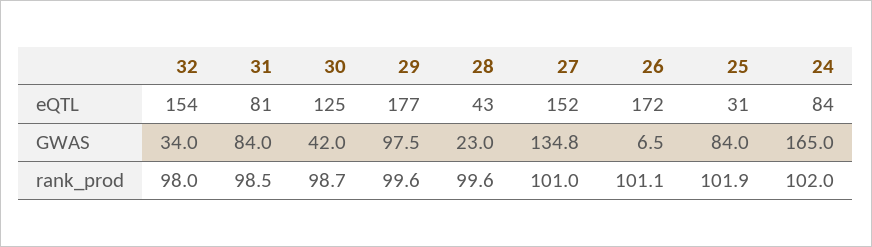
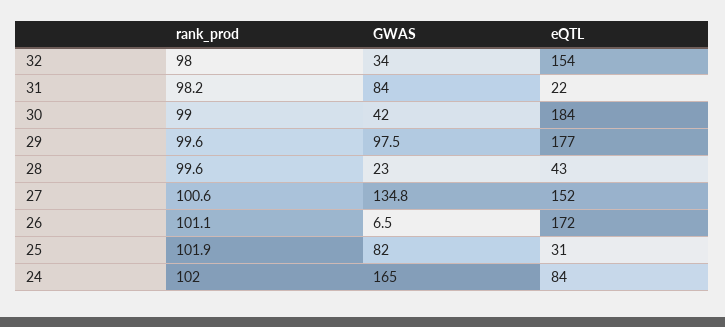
  {
    "32": {
      "eQTL": 154,
      "GWAS": 34,
      "rank_prod": 98
    },
    "31": {
-     "eQTL": 81,
+     "eQTL": 22,
      "GWAS": 84,
-     "rank_prod": 98.5
+     "rank_prod": 98.2
    },
    "30": {
-     "eQTL": 125,
+     "eQTL": 184,
      "GWAS": 42,
-     "rank_prod": 98.7
+     "rank_prod": 99
    },
    "29": {
      "eQTL": 177,
      "GWAS": 97.5,
      "rank_prod": 99.6
    },
    "28": {
      "eQTL": 43,
      "GWAS": 23,
      "rank_prod": 99.6
    },
    "27": {
      "eQTL": 152,
      "GWAS": 134.8,
-     "rank_prod": 101
+     "rank_prod": 100.6
    },
    "26": {
      "eQTL": 172,
      "GWAS": 6.5,
      "rank_prod": 101.1
    },
    "25": {
      "eQTL": 31,
-     "GWAS": 84,
+     "GWAS": 82,
      "rank_prod": 101.9
    },
    "24": {
      "eQTL": 84,
      "GWAS": 165,
      "rank_prod": 102
    }
  }

